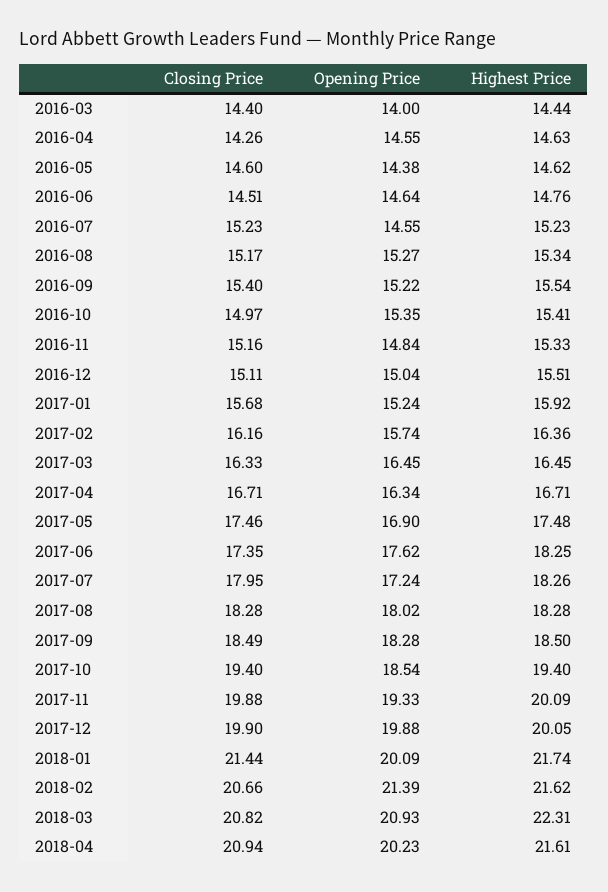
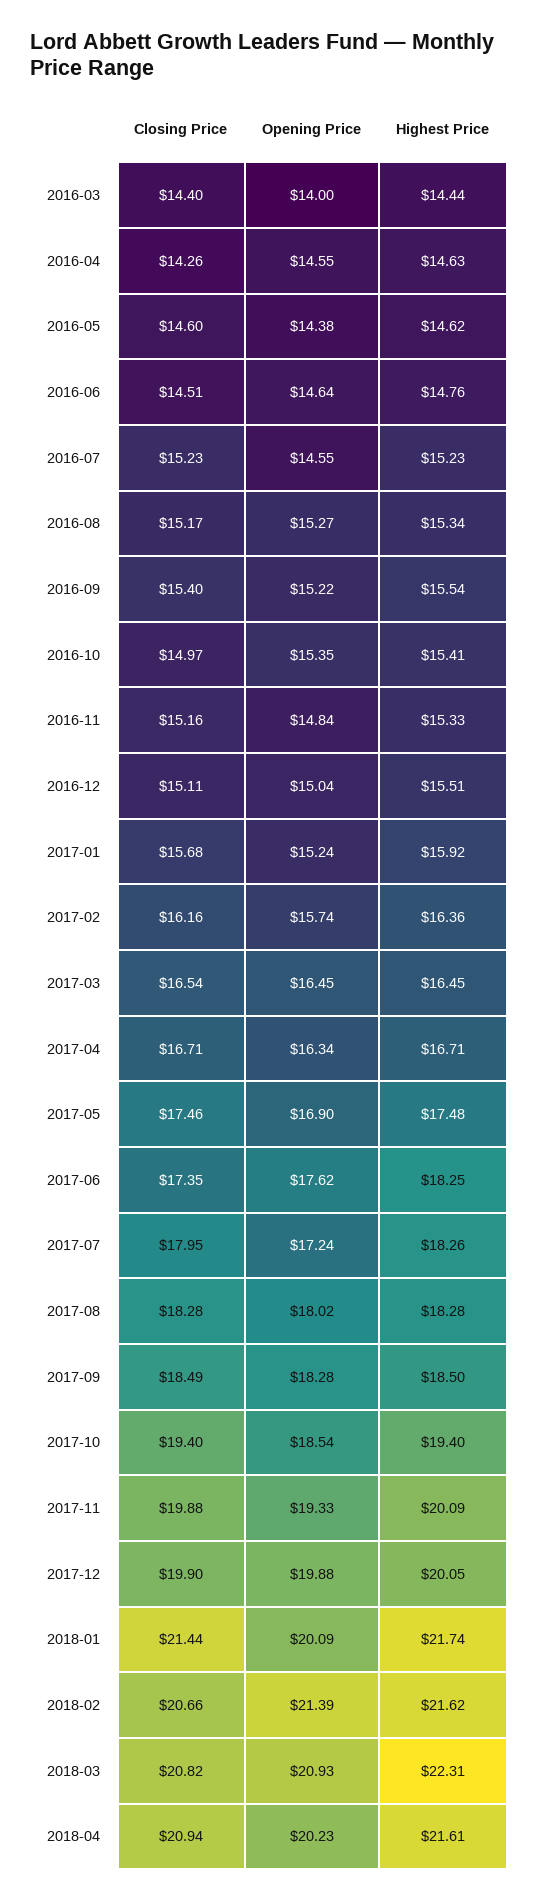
  {
    "Closing Price": {
      "2016-03": 14.4,
      "2016-04": 14.26,
      "2016-05": 14.6,
      "2016-06": 14.51,
      "2016-07": 15.23,
      "2016-08": 15.17,
      "2016-09": 15.4,
      "2016-10": 14.97,
      "2016-11": 15.16,
      "2016-12": 15.11,
      "2017-01": 15.68,
      "2017-02": 16.16,
-     "2017-03": 16.33,
+     "2017-03": 16.54,
      "2017-04": 16.71,
      "2017-05": 17.46,
      "2017-06": 17.35,
      "2017-07": 17.95,
      "2017-08": 18.28,
      "2017-09": 18.49,
      "2017-10": 19.4,
      "2017-11": 19.88,
      "2017-12": 19.9,
      "2018-01": 21.44,
      "2018-02": 20.66,
      "2018-03": 20.82,
      "2018-04": 20.94
    },
    "Opening Price": {
      "2016-03": 14,
      "2016-04": 14.55,
      "2016-05": 14.38,
      "2016-06": 14.64,
      "2016-07": 14.55,
      "2016-08": 15.27,
      "2016-09": 15.22,
      "2016-10": 15.35,
      "2016-11": 14.84,
      "2016-12": 15.04,
      "2017-01": 15.24,
      "2017-02": 15.74,
      "2017-03": 16.45,
      "2017-04": 16.34,
      "2017-05": 16.9,
      "2017-06": 17.62,
      "2017-07": 17.24,
      "2017-08": 18.02,
      "2017-09": 18.28,
      "2017-10": 18.54,
      "2017-11": 19.33,
      "2017-12": 19.88,
      "2018-01": 20.09,
      "2018-02": 21.39,
      "2018-03": 20.93,
      "2018-04": 20.23
    },
    "Highest Price": {
      "2016-03": 14.44,
      "2016-04": 14.63,
      "2016-05": 14.62,
      "2016-06": 14.76,
      "2016-07": 15.23,
      "2016-08": 15.34,
      "2016-09": 15.54,
      "2016-10": 15.41,
      "2016-11": 15.33,
      "2016-12": 15.51,
      "2017-01": 15.92,
      "2017-02": 16.36,
      "2017-03": 16.45,
      "2017-04": 16.71,
      "2017-05": 17.48,
      "2017-06": 18.25,
      "2017-07": 18.26,
      "2017-08": 18.28,
      "2017-09": 18.5,
      "2017-10": 19.4,
      "2017-11": 20.09,
      "2017-12": 20.05,
      "2018-01": 21.74,
      "2018-02": 21.62,
      "2018-03": 22.31,
      "2018-04": 21.61
    }
  }

